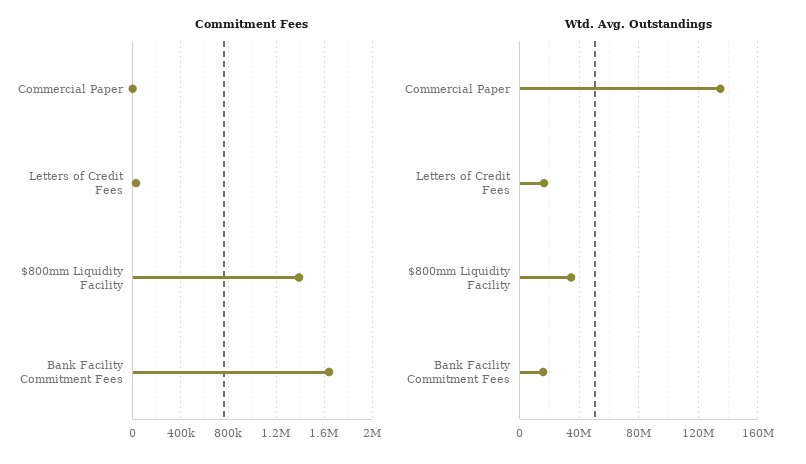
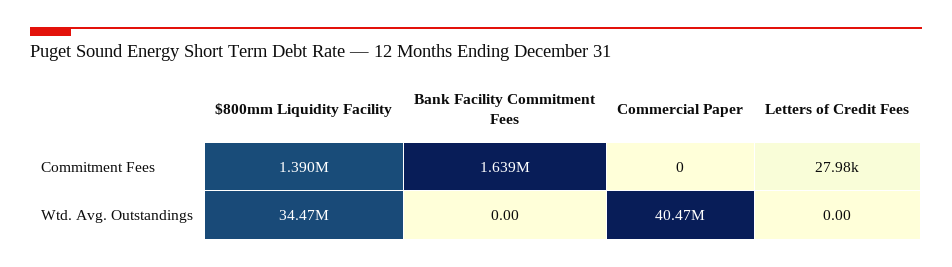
  {
    "Commitment Fees": {
      "Commercial Paper": 0,
      "Letters of Credit Fees": 27980,
      "$800mm Liquidity Facility": 1390000,
      "Bank Facility Commitment Fees": 1639000
    },
    "Wtd. Avg. Outstandings": {
-     "Commercial Paper": 135000000,
+     "Commercial Paper": 40470000,
-     "Letters of Credit Fees": 15000000,
+     "Letters of Credit Fees": 0,
      "$800mm Liquidity Facility": 34470000,
-     "Bank Facility Commitment Fees": 15000000
+     "Bank Facility Commitment Fees": 0
    }
  }

